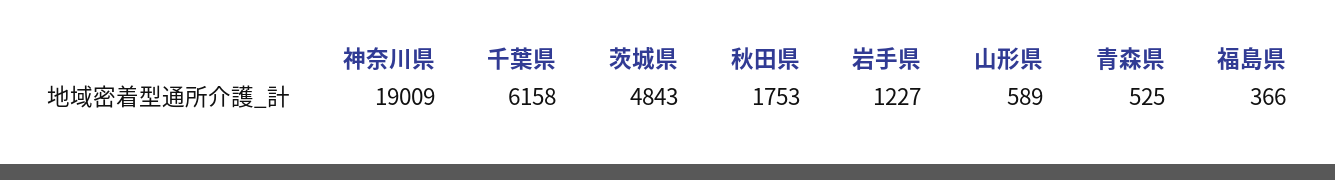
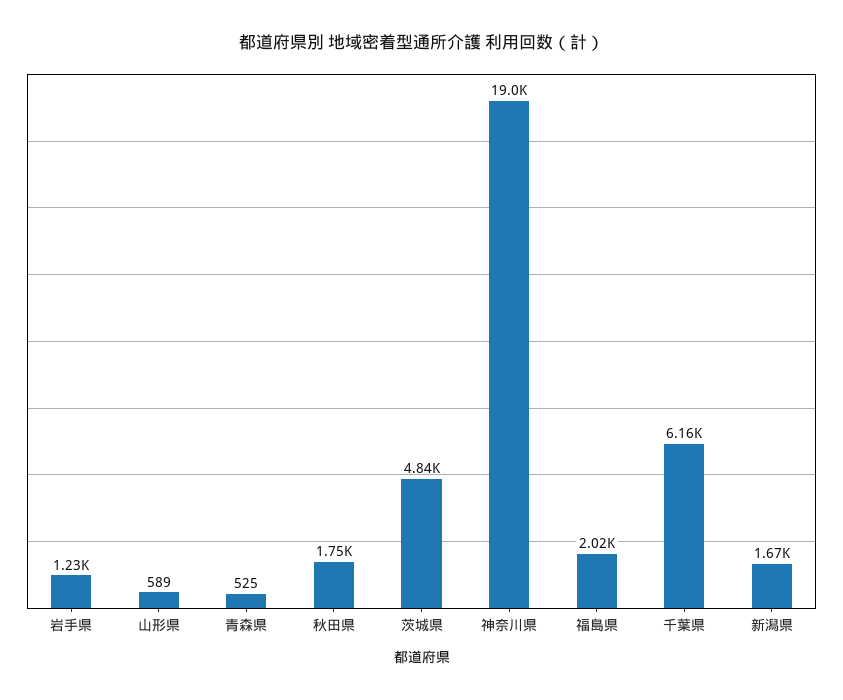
  {
    "神奈川県": 19009,
    "千葉県": 6158,
    "茨城県": 4843,
    "秋田県": 1753,
    "岩手県": 1227,
    "山形県": 589,
    "青森県": 525,
-   "福島県": 366
+   "福島県": 2020,
+   "新潟県": 1670
  }

